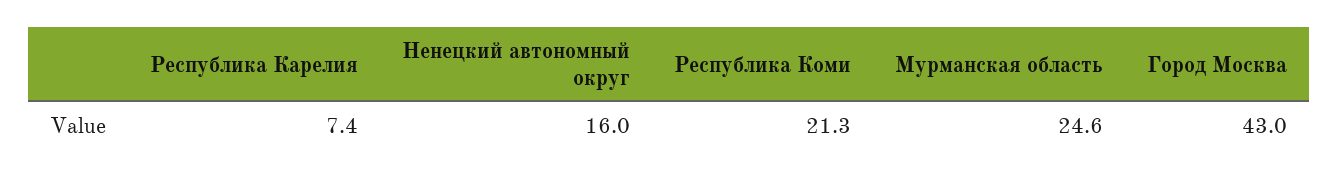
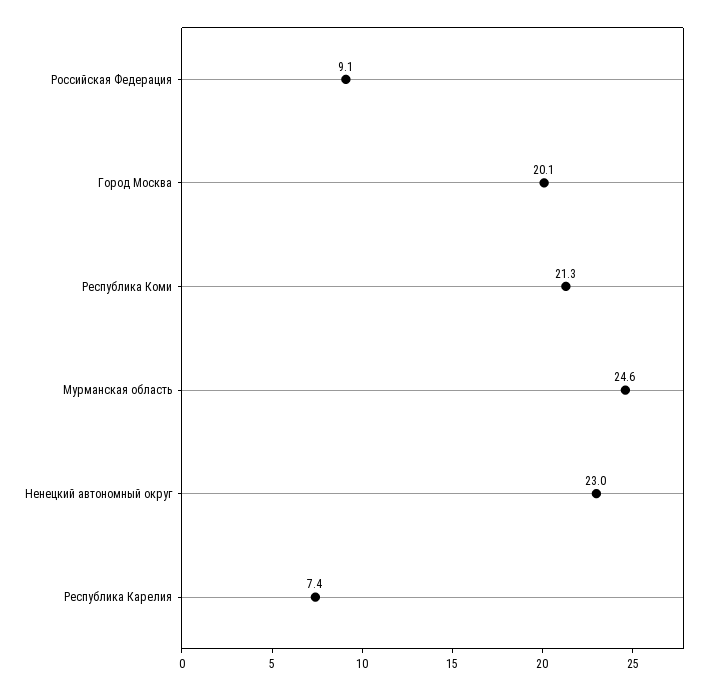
  {
    "Республика Карелия": 7.4,
-   "Ненецкий автономный округ": 16,
+   "Ненецкий автономный округ": 23,
    "Республика Коми": 21.3,
    "Мурманская область": 24.6,
-   "Город Москва": 43
+   "Город Москва": 20.1,
+   "Российская Федерация": 9.1
  }

